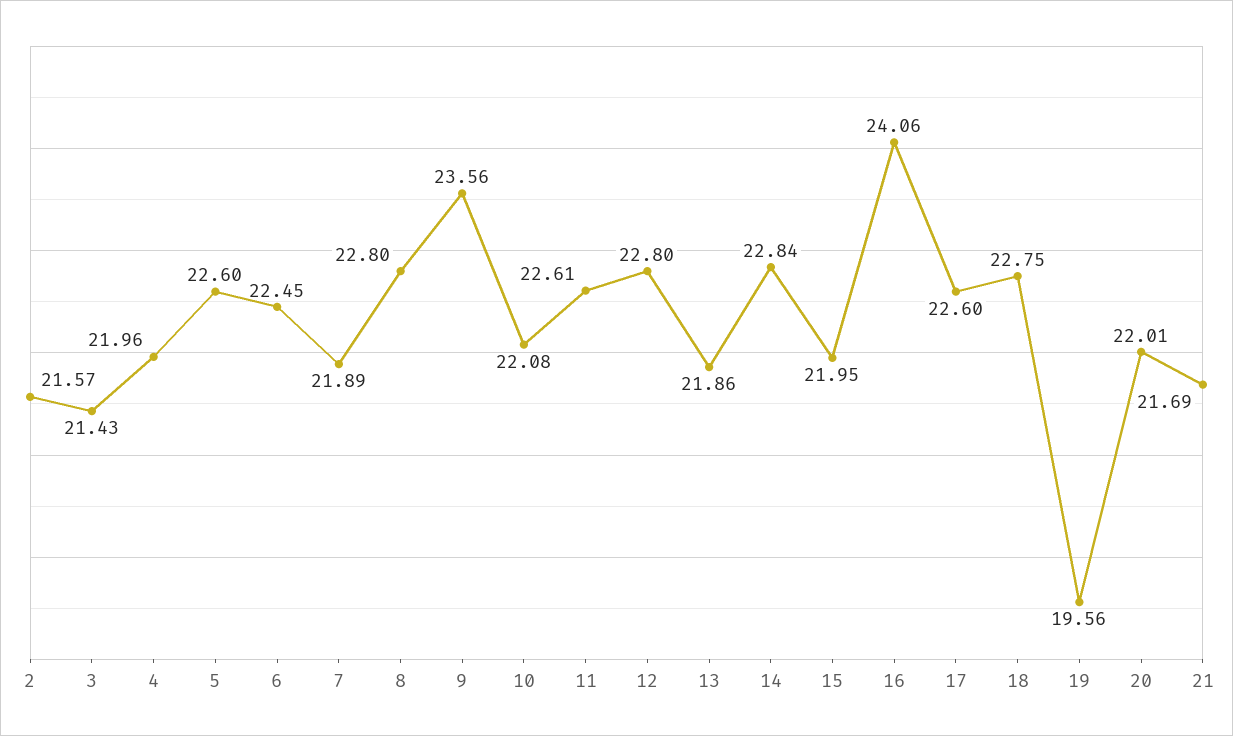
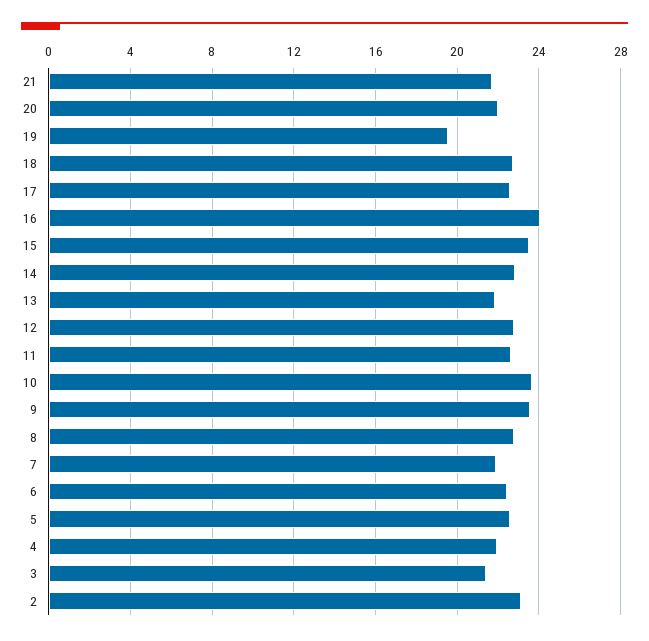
  {
-   "2": 21.57,
+   "2": 23,
    "3": 21.43,
    "4": 21.96,
    "5": 22.6,
    "6": 22.45,
    "7": 21.89,
    "8": 22.8,
    "9": 23.56,
-   "10": 22.08,
+   "10": 23.5,
    "11": 22.61,
    "12": 22.8,
    "13": 21.86,
    "14": 22.84,
-   "15": 21.95,
+   "15": 23.5,
    "16": 24.06,
    "17": 22.6,
    "18": 22.75,
    "19": 19.56,
    "20": 22.01,
    "21": 21.69
  }

